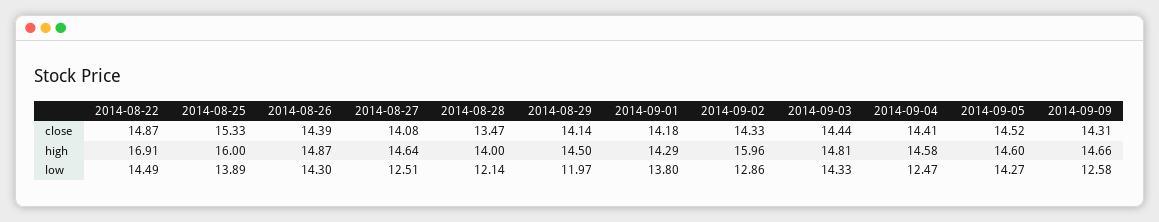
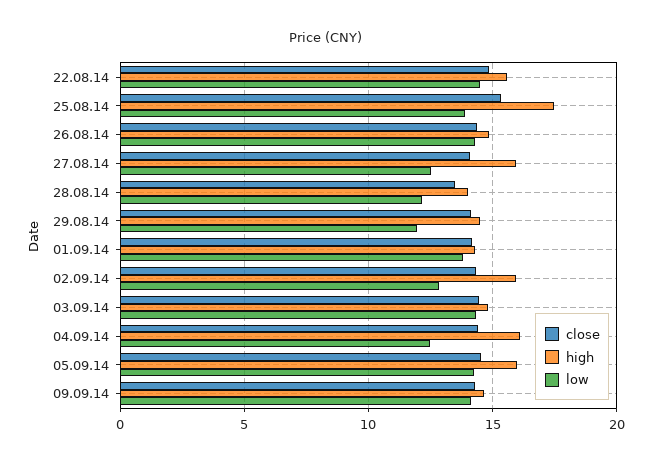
  {
    "close": {
      "2014-08-22": 14.87,
      "2014-08-25": 15.33,
      "2014-08-26": 14.39,
      "2014-08-27": 14.08,
      "2014-08-28": 13.47,
      "2014-08-29": 14.14,
      "2014-09-01": 14.18,
      "2014-09-02": 14.33,
      "2014-09-03": 14.44,
      "2014-09-04": 14.41,
      "2014-09-05": 14.52,
      "2014-09-09": 14.31
    },
    "high": {
-     "2014-08-22": 16.91,
+     "2014-08-22": 15.5,
-     "2014-08-25": 16,
+     "2014-08-25": 17.5,
      "2014-08-26": 14.87,
-     "2014-08-27": 14.64,
+     "2014-08-27": 16,
      "2014-08-28": 14,
      "2014-08-29": 14.5,
      "2014-09-01": 14.29,
      "2014-09-02": 15.96,
      "2014-09-03": 14.81,
-     "2014-09-04": 14.58,
+     "2014-09-04": 16,
-     "2014-09-05": 14.6,
+     "2014-09-05": 16,
      "2014-09-09": 14.66
    },
    "low": {
      "2014-08-22": 14.49,
      "2014-08-25": 13.89,
      "2014-08-26": 14.3,
      "2014-08-27": 12.51,
      "2014-08-28": 12.14,
      "2014-08-29": 11.97,
      "2014-09-01": 13.8,
      "2014-09-02": 12.86,
      "2014-09-03": 14.33,
      "2014-09-04": 12.47,
      "2014-09-05": 14.27,
-     "2014-09-09": 12.58
+     "2014-09-09": 14
    }
  }

